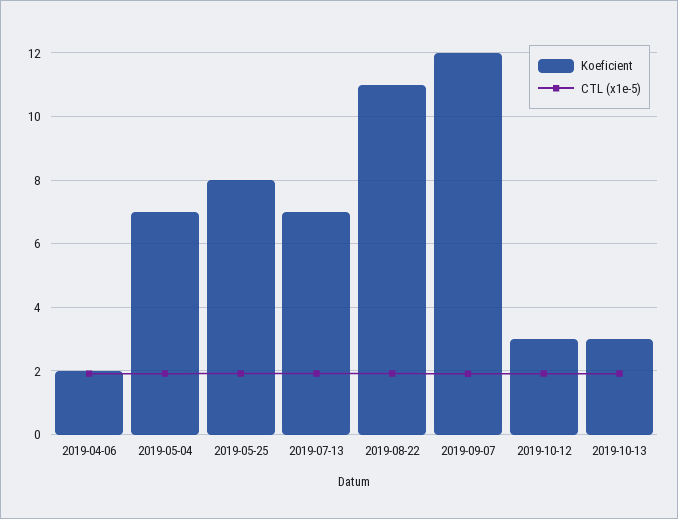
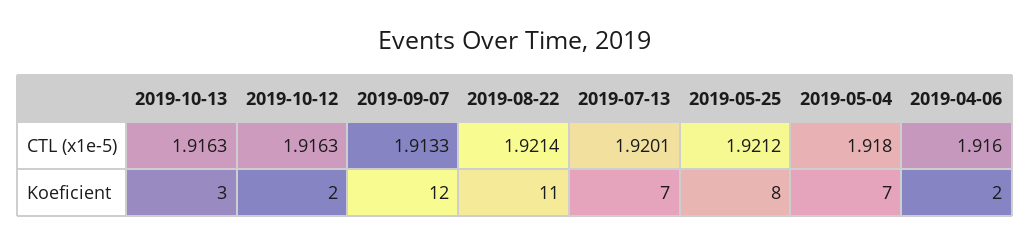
  {
    "Koeficient": {
      "2019-04-06": 2,
      "2019-05-04": 7,
      "2019-05-25": 8,
      "2019-07-13": 7,
      "2019-08-22": 11,
      "2019-09-07": 12,
-     "2019-10-12": 3,
+     "2019-10-12": 2,
      "2019-10-13": 3
    },
    "CTL (x1e-5)": {
      "2019-04-06": 1.916,
      "2019-05-04": 1.918,
      "2019-05-25": 1.9212,
      "2019-07-13": 1.9201,
      "2019-08-22": 1.9214,
      "2019-09-07": 1.9133,
      "2019-10-12": 1.9163,
      "2019-10-13": 1.9163
    }
  }

